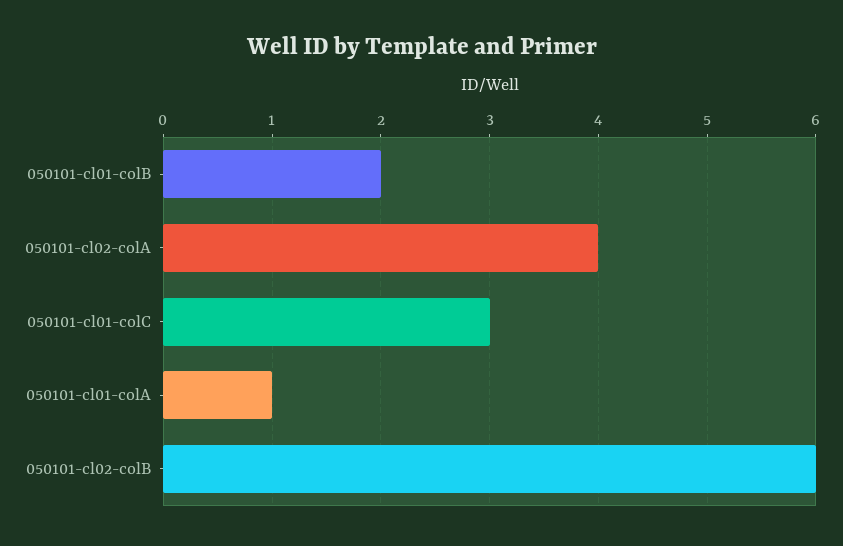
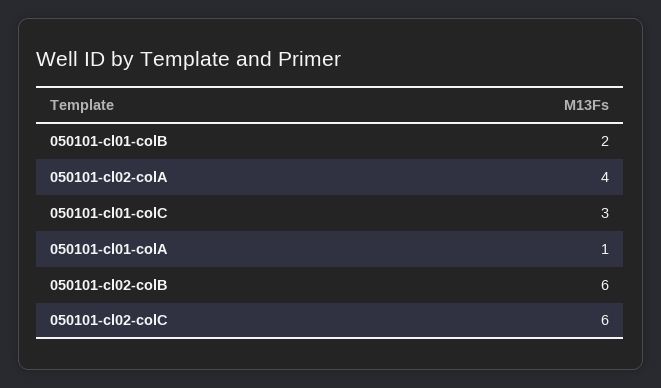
  {
    "050101-cl01-colB": 2,
    "050101-cl02-colA": 4,
    "050101-cl01-colC": 3,
    "050101-cl01-colA": 1,
-   "050101-cl02-colB": 6
+   "050101-cl02-colB": 6,
+   "050101-cl02-colC": 6
  }

